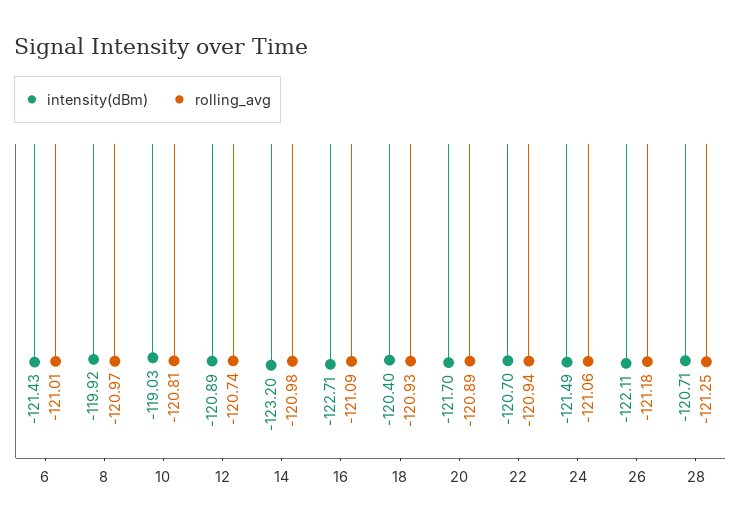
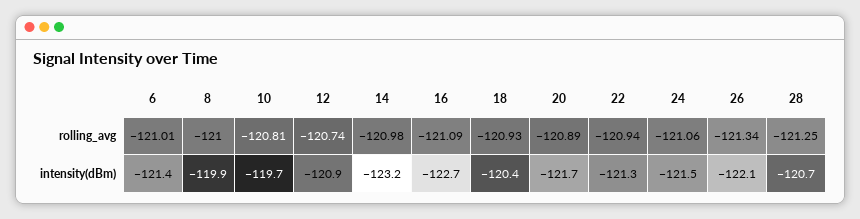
  {
    "intensity(dBm)": {
      "6": -121.43,
      "8": -119.92,
-     "10": -119.03,
+     "10": -119.7,
      "12": -120.89,
      "14": -123.2,
      "16": -122.71,
      "18": -120.4,
      "20": -121.7,
-     "22": -120.7,
+     "22": -121.3,
      "24": -121.49,
      "26": -122.11,
      "28": -120.71
    },
    "rolling_avg": {
      "6": -121.01,
-     "8": -120.97,
+     "8": -121,
      "10": -120.81,
      "12": -120.74,
      "14": -120.98,
      "16": -121.09,
      "18": -120.93,
      "20": -120.89,
      "22": -120.94,
      "24": -121.06,
-     "26": -121.18,
+     "26": -121.34,
      "28": -121.25
    }
  }

